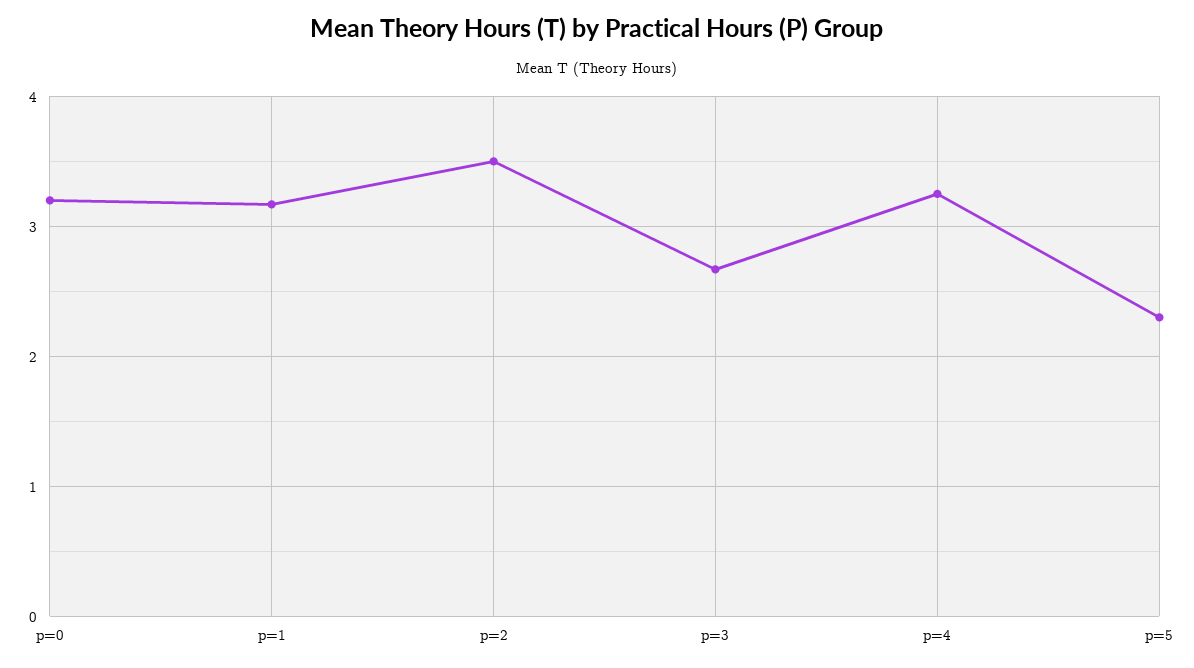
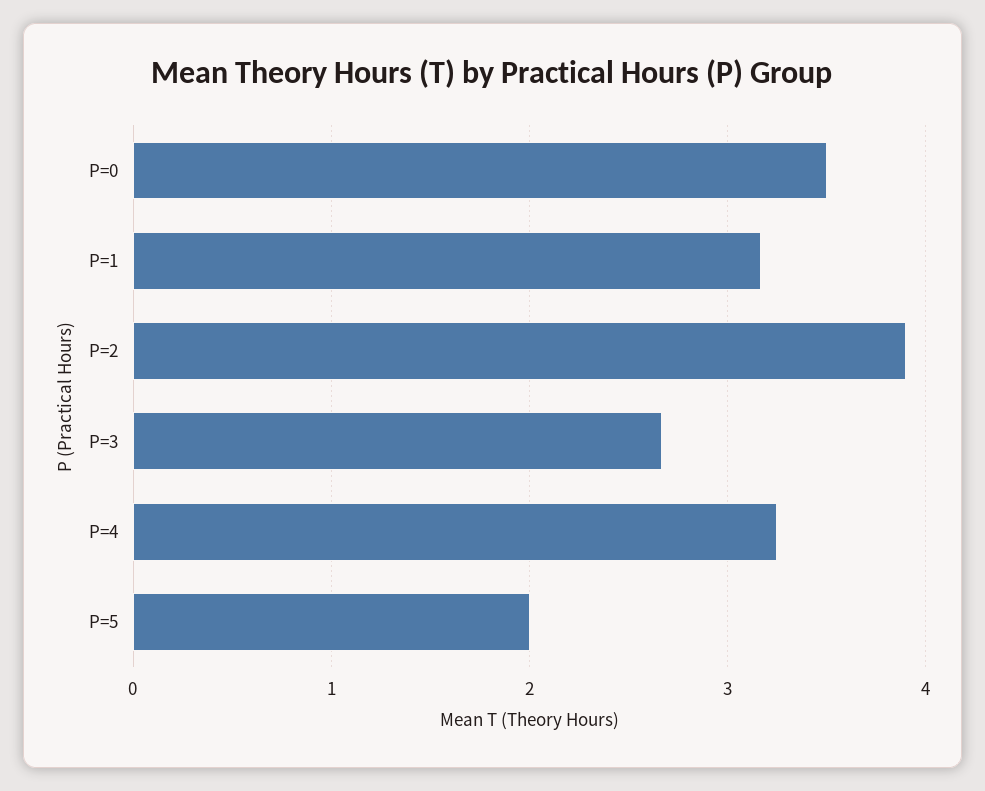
  {
-   "p=0": 3.2,
+   "p=0": 3.5,
    "p=1": 3.2,
-   "p=2": 3.5,
+   "p=2": 3.9,
    "p=3": 2.7,
    "p=4": 3.3,
-   "p=5": 2.3
+   "p=5": 2
  }

